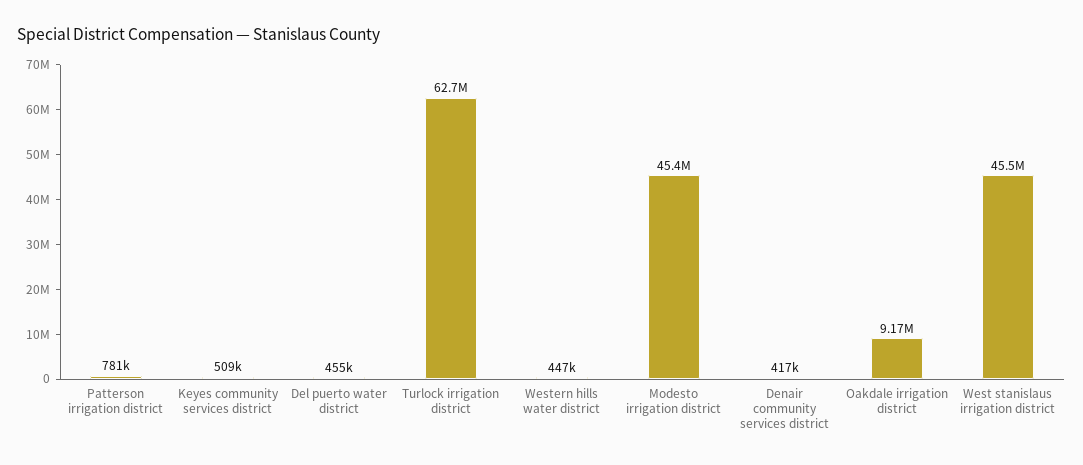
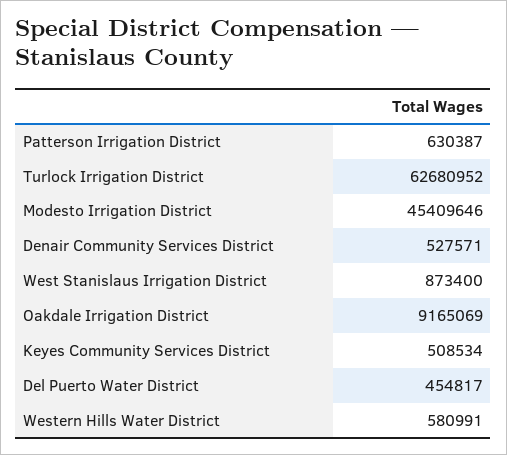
  {
-   "Patterson irrigation district": 781000,
+   "Patterson irrigation district": 630387,
    "Keyes community services district": 508534,
    "Del puerto water district": 454817,
    "Turlock irrigation district": 62680952,
-   "Western hills water district": 447000,
+   "Western hills water district": 580991,
    "Modesto irrigation district": 45409646,
-   "Denair community services district": 417000,
+   "Denair community services district": 527571,
    "Oakdale irrigation district": 9165069,
-   "West stanislaus irrigation district": 45500000
+   "West stanislaus irrigation district": 873400
  }

